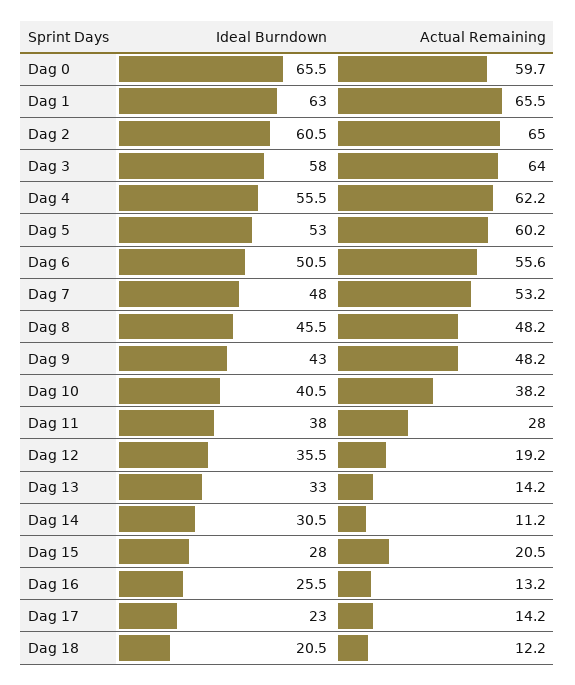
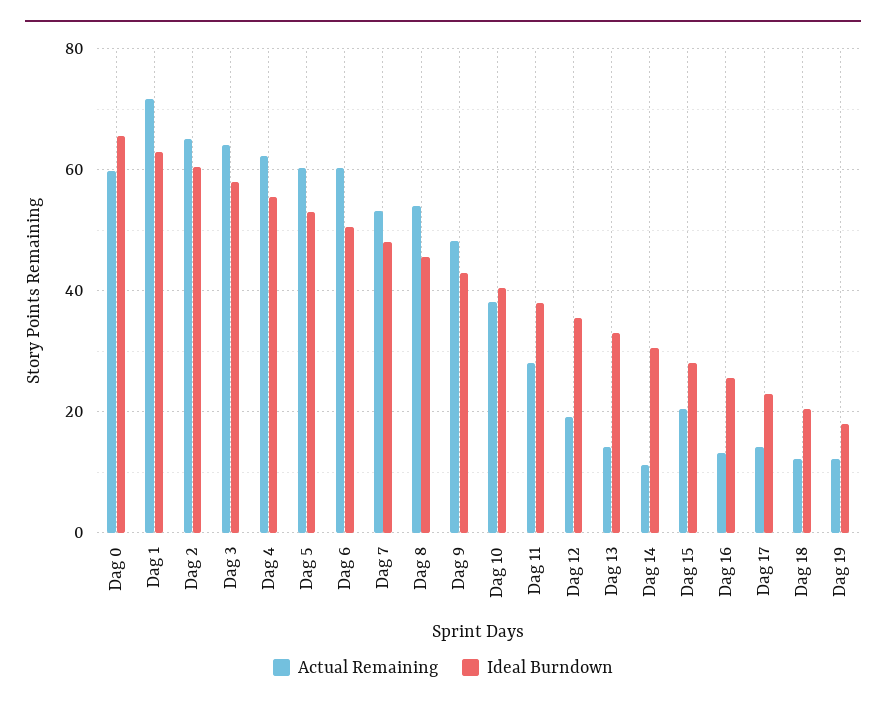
  {
    "Ideal Burndown": {
      "Dag 0": 65.5,
      "Dag 1": 63,
      "Dag 2": 60.5,
      "Dag 3": 58,
      "Dag 4": 55.5,
      "Dag 5": 53,
      "Dag 6": 50.5,
      "Dag 7": 48,
      "Dag 8": 45.5,
      "Dag 9": 43,
      "Dag 10": 40.5,
      "Dag 11": 38,
      "Dag 12": 35.5,
      "Dag 13": 33,
      "Dag 14": 30.5,
      "Dag 15": 28,
      "Dag 16": 25.5,
      "Dag 17": 23,
-     "Dag 18": 20.5
+     "Dag 18": 20.5,
+     "Dag 19": 18
    },
    "Actual Remaining": {
      "Dag 0": 59.7,
-     "Dag 1": 65.5,
+     "Dag 1": 72,
      "Dag 2": 65,
      "Dag 3": 64,
      "Dag 4": 62.2,
      "Dag 5": 60.2,
-     "Dag 6": 55.6,
+     "Dag 6": 60,
      "Dag 7": 53.2,
-     "Dag 8": 48.2,
+     "Dag 8": 54,
      "Dag 9": 48.2,
      "Dag 10": 38.2,
      "Dag 11": 28,
      "Dag 12": 19.2,
      "Dag 13": 14.2,
      "Dag 14": 11.2,
      "Dag 15": 20.5,
      "Dag 16": 13.2,
      "Dag 17": 14.2,
-     "Dag 18": 12.2
+     "Dag 18": 12.2,
+     "Dag 19": 12
    }
  }

